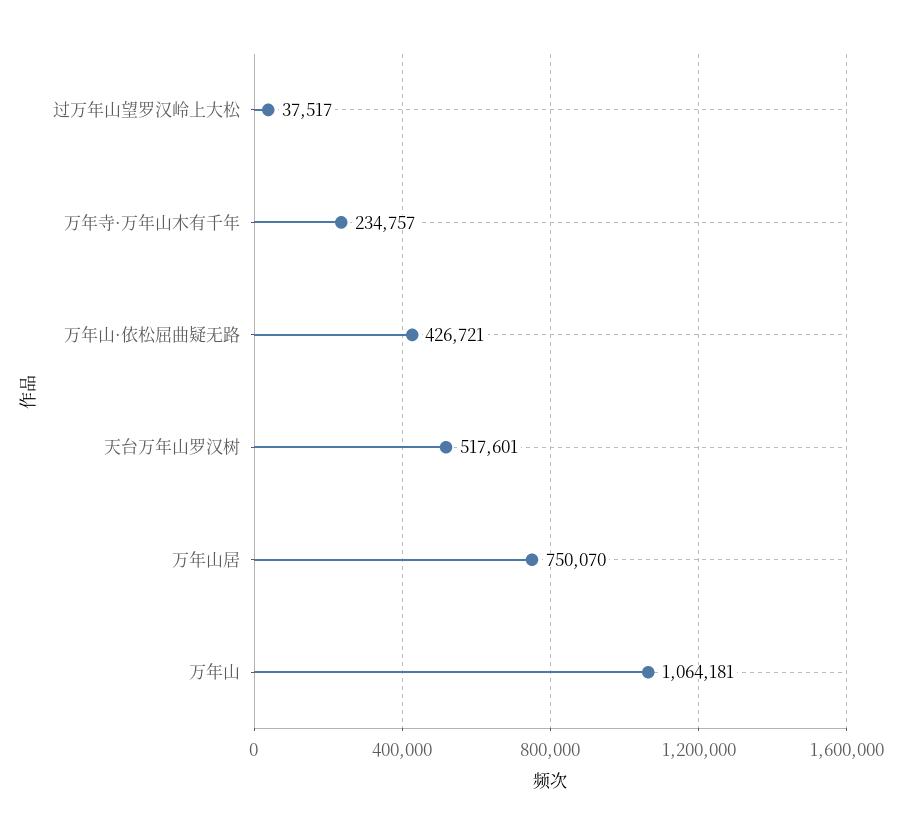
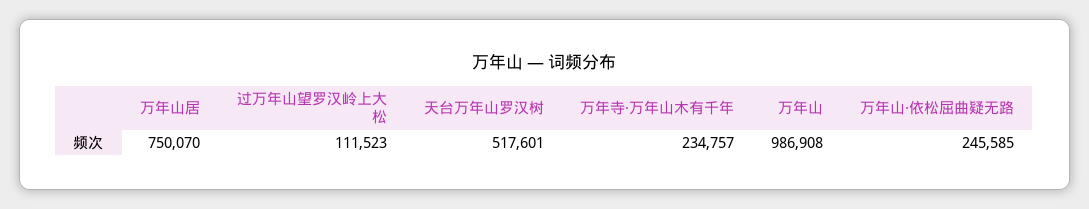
  {
-   "过万年山望罗汉岭上大松": 37517,
+   "过万年山望罗汉岭上大松": 111523,
    "万年寺·万年山木有千年": 234757,
-   "万年山·依松屈曲疑无路": 426721,
+   "万年山·依松屈曲疑无路": 245585,
    "天台万年山罗汉树": 517601,
    "万年山居": 750070,
-   "万年山": 1064181
+   "万年山": 986908
  }

